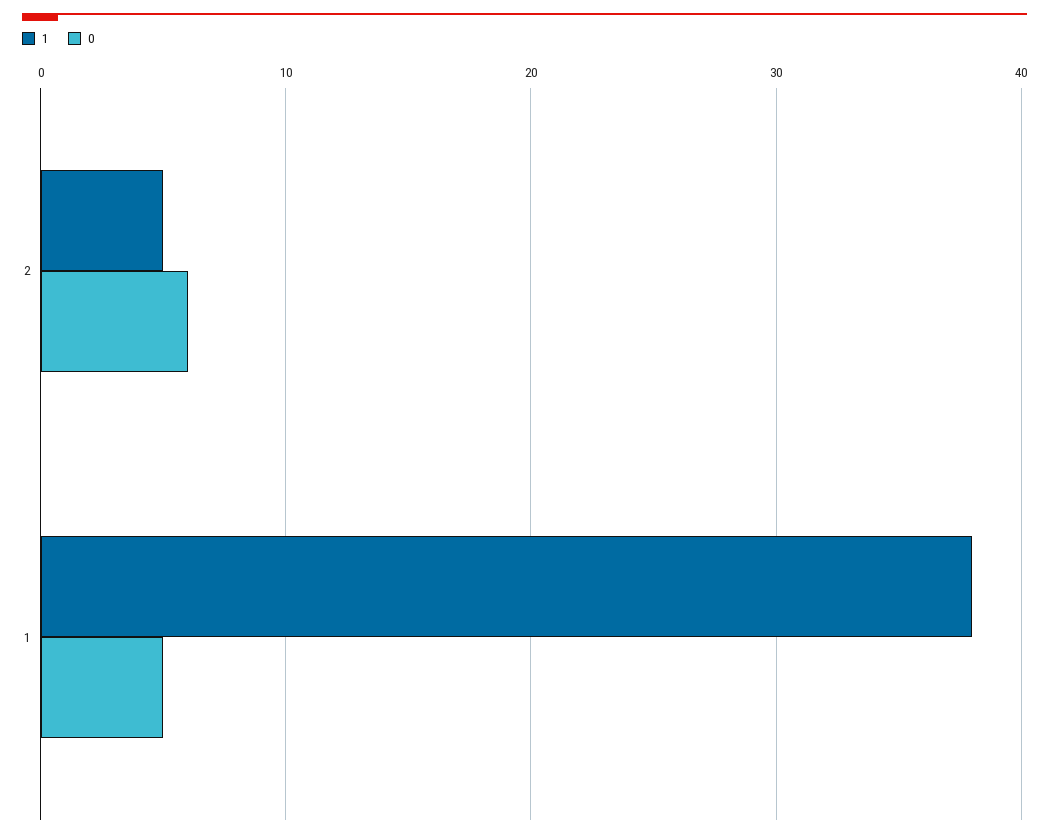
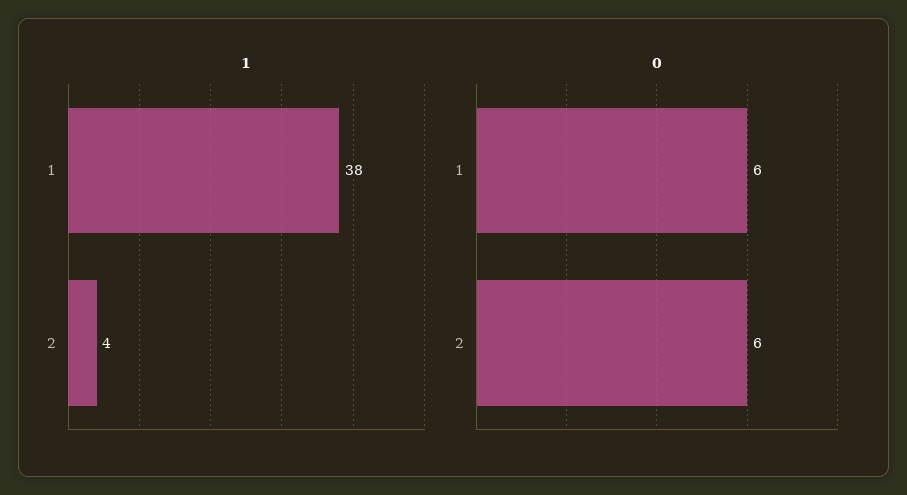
  {
    "1": {
-     "2": 5,
+     "2": 4,
      "1": 38
    },
    "0": {
      "2": 6,
-     "1": 5
+     "1": 6
    }
  }

